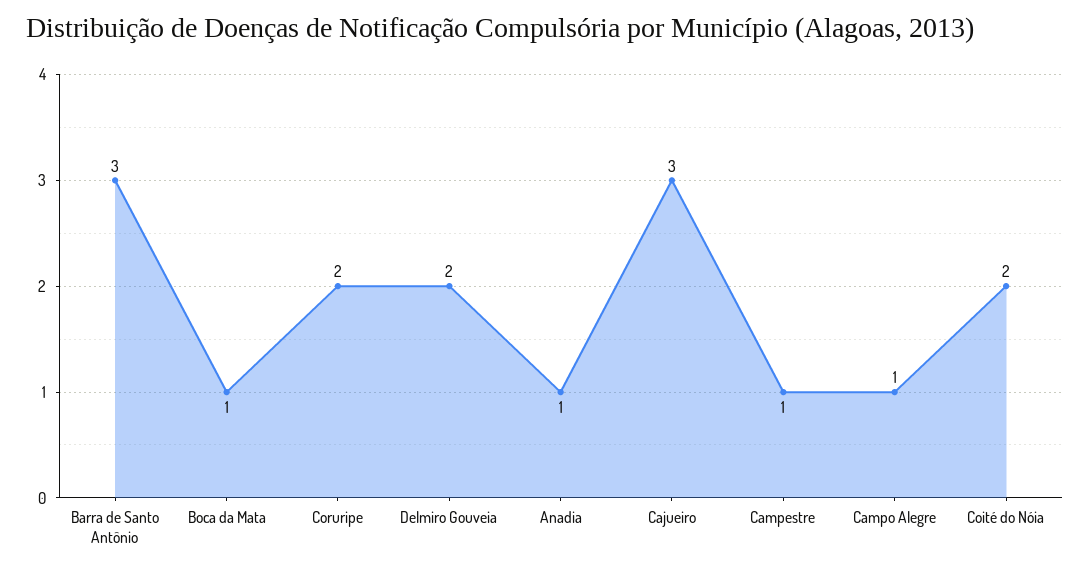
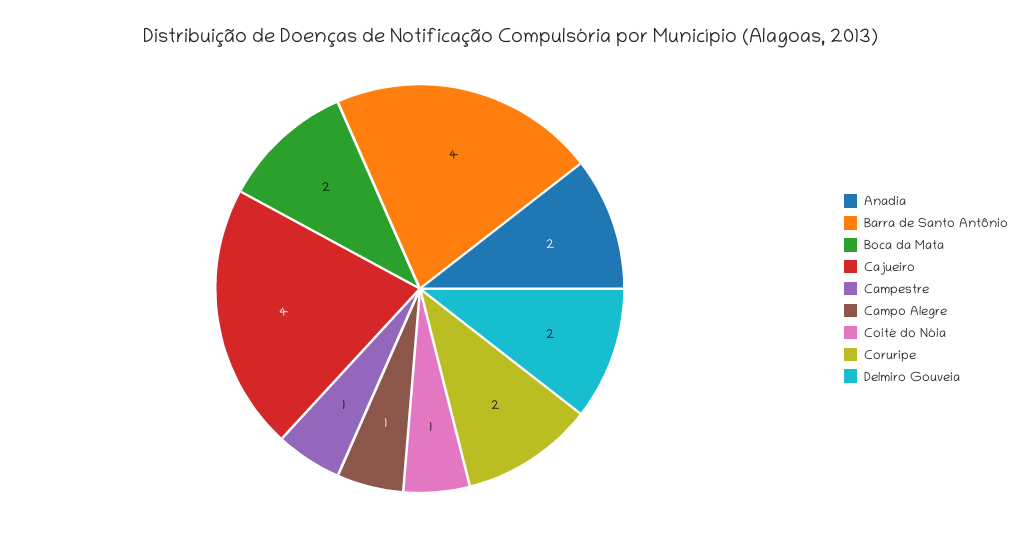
  {
-   "Barra de Santo Antônio": 3,
+   "Barra de Santo Antônio": 4,
-   "Boca da Mata": 1,
+   "Boca da Mata": 2,
    "Coruripe": 2,
    "Delmiro Gouveia": 2,
-   "Anadia": 1,
+   "Anadia": 2,
-   "Cajueiro": 3,
+   "Cajueiro": 4,
    "Campestre": 1,
    "Campo Alegre": 1,
-   "Coité do Nóia": 2
+   "Coité do Nóia": 1
  }

